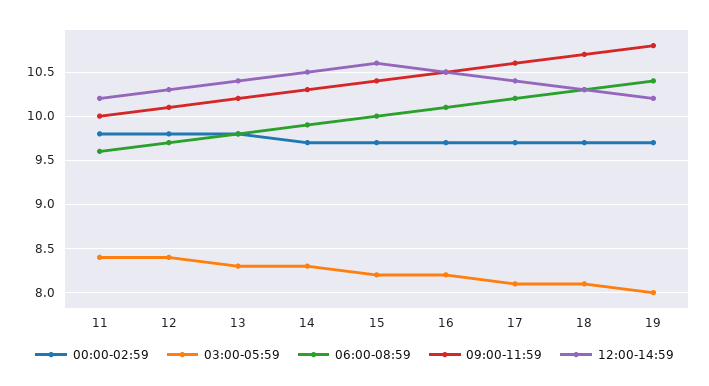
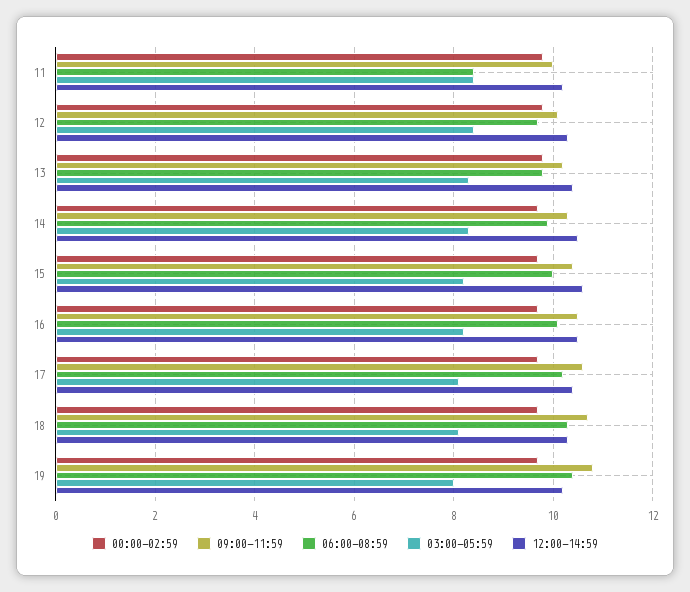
  {
    "00:00-02:59": {
      "11": 9.8,
      "12": 9.8,
      "13": 9.8,
      "14": 9.7,
      "15": 9.7,
      "16": 9.7,
      "17": 9.7,
      "18": 9.7,
      "19": 9.7
    },
    "03:00-05:59": {
      "11": 8.4,
      "12": 8.4,
      "13": 8.3,
      "14": 8.3,
      "15": 8.2,
      "16": 8.2,
      "17": 8.1,
      "18": 8.1,
      "19": 8
    },
    "06:00-08:59": {
-     "11": 9.6,
+     "11": 8.5,
      "12": 9.7,
      "13": 9.8,
      "14": 9.9,
      "15": 10,
      "16": 10.1,
      "17": 10.2,
      "18": 10.3,
      "19": 10.4
    },
    "09:00-11:59": {
      "11": 10,
      "12": 10.1,
      "13": 10.2,
      "14": 10.3,
      "15": 10.4,
      "16": 10.5,
      "17": 10.6,
      "18": 10.7,
      "19": 10.8
    },
    "12:00-14:59": {
      "11": 10.2,
      "12": 10.3,
      "13": 10.4,
      "14": 10.5,
      "15": 10.6,
      "16": 10.5,
      "17": 10.4,
      "18": 10.3,
      "19": 10.2
    }
  }

